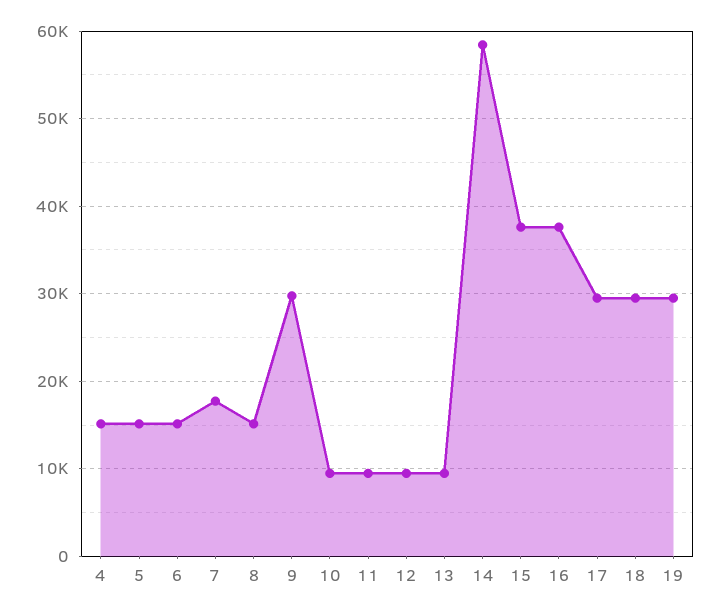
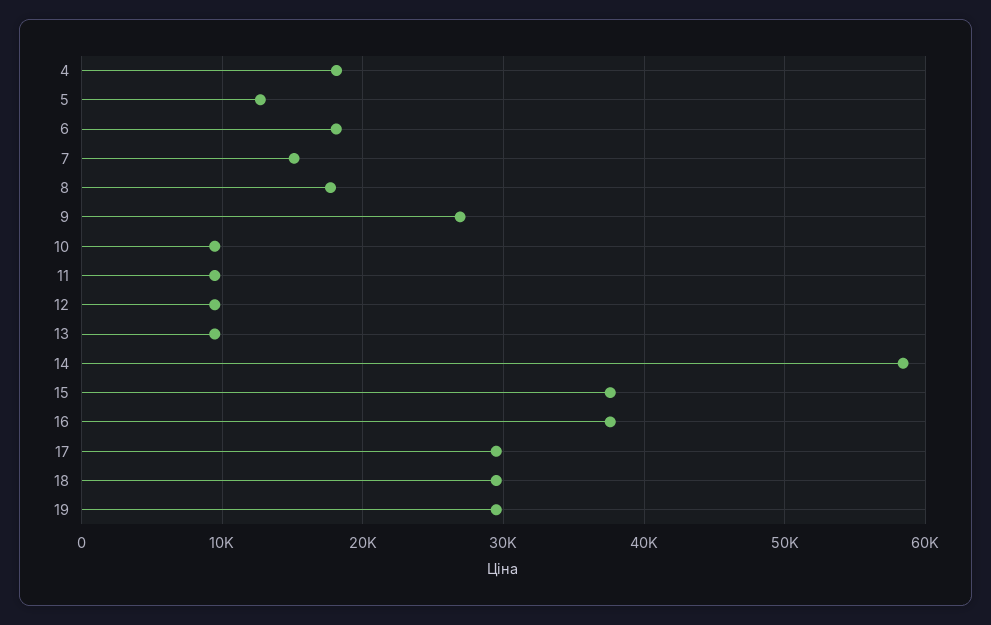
  {
-   "4": 15000,
+   "4": 18000,
-   "5": 15000,
+   "5": 13000,
-   "6": 15000,
+   "6": 18000,
-   "7": 18000,
+   "7": 15000,
-   "8": 15000,
+   "8": 18000,
-   "9": 30000,
+   "9": 27000,
    "10": 9000,
    "11": 9000,
    "12": 9000,
    "13": 9000,
    "14": 58000,
    "15": 38000,
    "16": 38000,
    "17": 29000,
    "18": 29000,
    "19": 29000
  }

